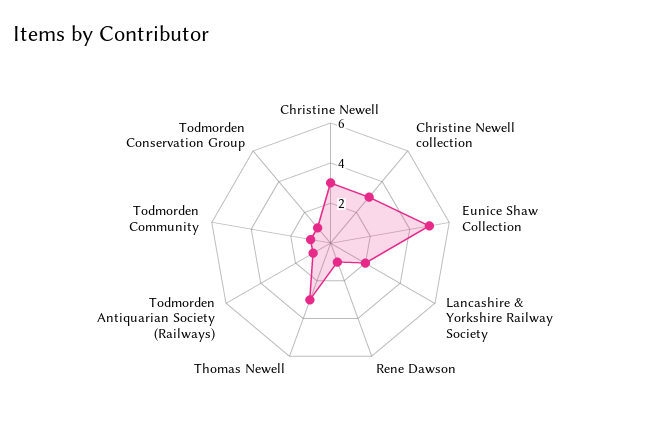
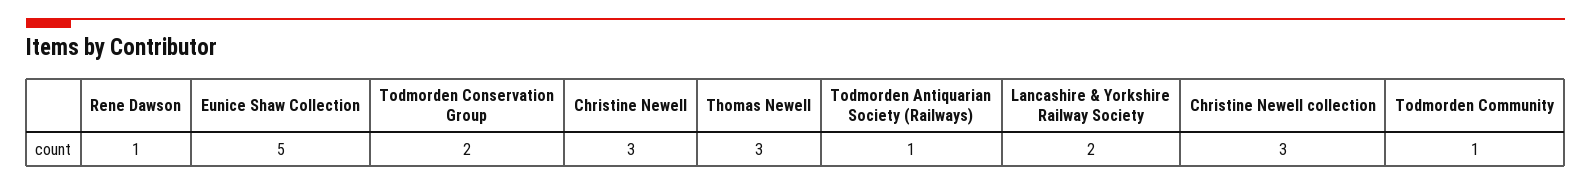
  {
    "Christine Newell": 3,
    "Christine Newell collection": 3,
    "Eunice Shaw Collection": 5,
    "Lancashire & Yorkshire Railway Society": 2,
    "Rene Dawson": 1,
    "Thomas Newell": 3,
    "Todmorden Antiquarian Society (Railways)": 1,
    "Todmorden Community": 1,
-   "Todmorden Conservation Group": 1
+   "Todmorden Conservation Group": 2
  }

